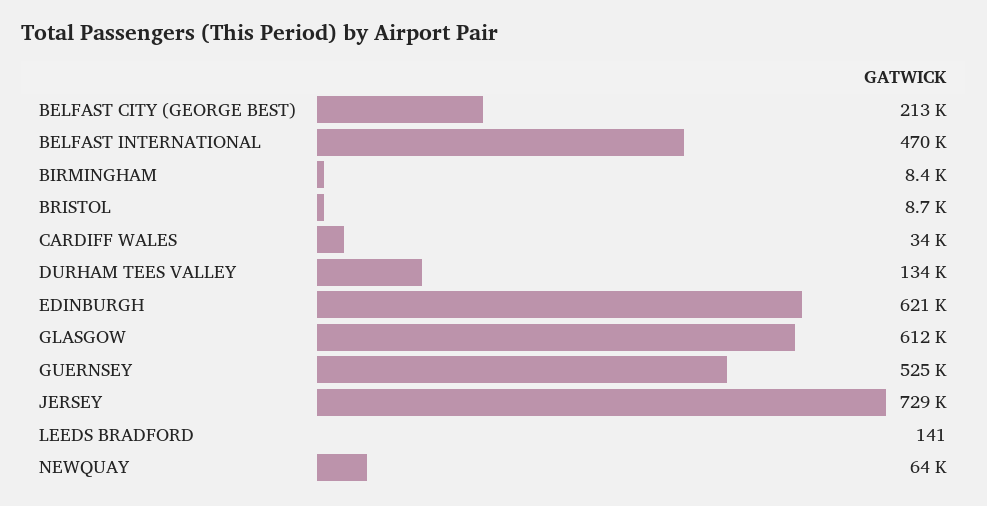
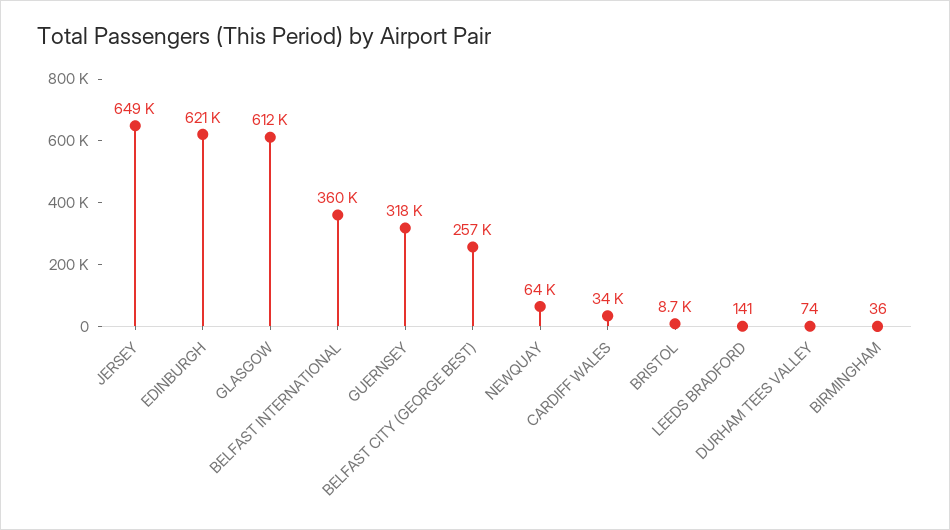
  {
-   "BELFAST CITY (GEORGE BEST)": 213000,
+   "BELFAST CITY (GEORGE BEST)": 257000,
-   "BELFAST INTERNATIONAL": 470000,
+   "BELFAST INTERNATIONAL": 360000,
-   "BIRMINGHAM": 8400,
+   "BIRMINGHAM": 36,
    "BRISTOL": 8700,
    "CARDIFF WALES": 34000,
-   "DURHAM TEES VALLEY": 134000,
+   "DURHAM TEES VALLEY": 74,
    "EDINBURGH": 621000,
    "GLASGOW": 612000,
-   "GUERNSEY": 525000,
+   "GUERNSEY": 318000,
-   "JERSEY": 729000,
+   "JERSEY": 649000,
    "LEEDS BRADFORD": 141,
    "NEWQUAY": 64000
  }

